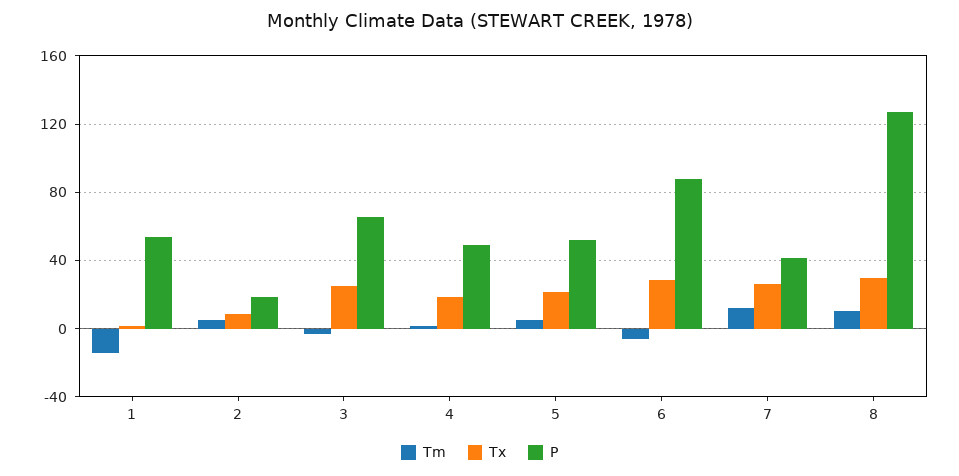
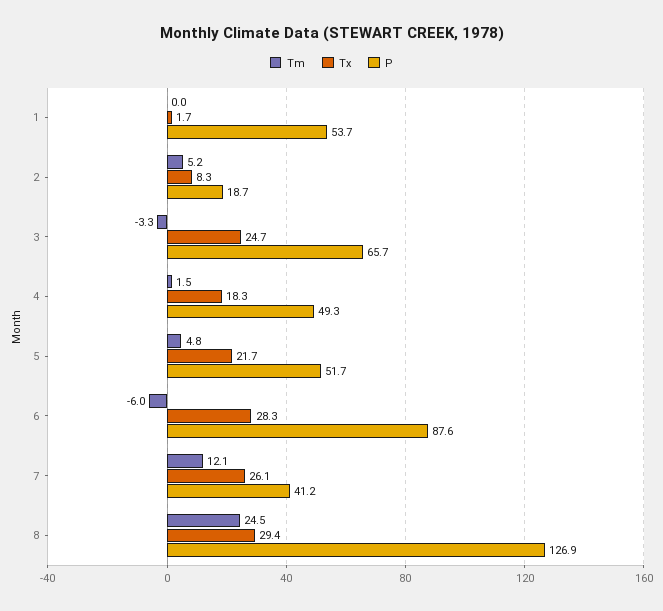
  {
    "Tm": {
-     "1": -15,
+     "1": 0,
      "2": 5.2,
      "3": -3.3,
      "4": 1.5,
      "5": 4.8,
      "6": -6,
      "7": 12.1,
-     "8": 10
+     "8": 24.5
    },
    "Tx": {
      "1": 1.7,
      "2": 8.3,
      "3": 24.7,
      "4": 18.3,
      "5": 21.7,
      "6": 28.3,
      "7": 26.1,
      "8": 29.4
    },
    "P": {
      "1": 53.7,
      "2": 18.7,
      "3": 65.7,
      "4": 49.3,
      "5": 51.7,
      "6": 87.6,
      "7": 41.2,
      "8": 126.9
    }
  }

